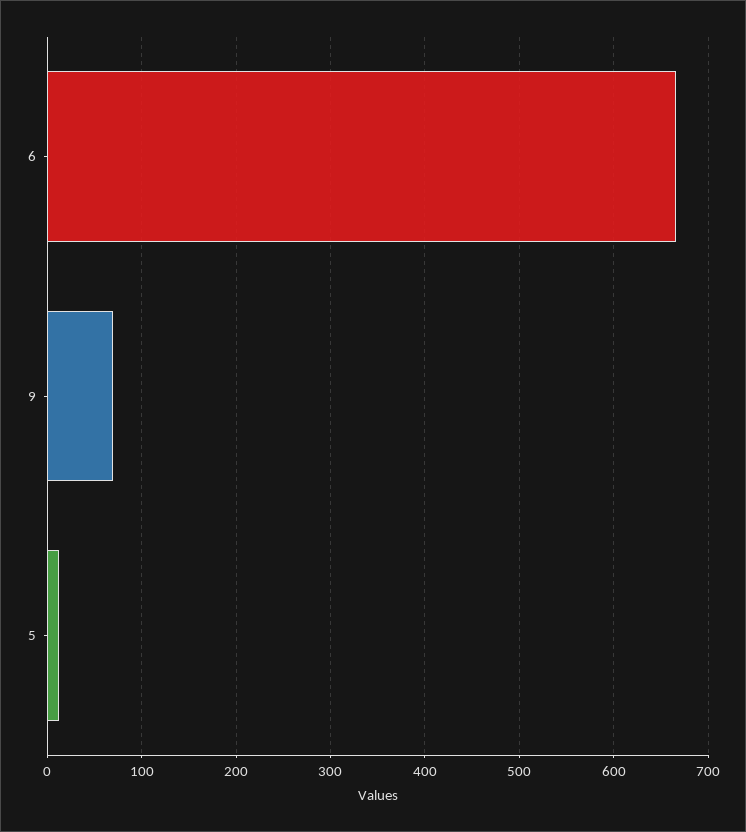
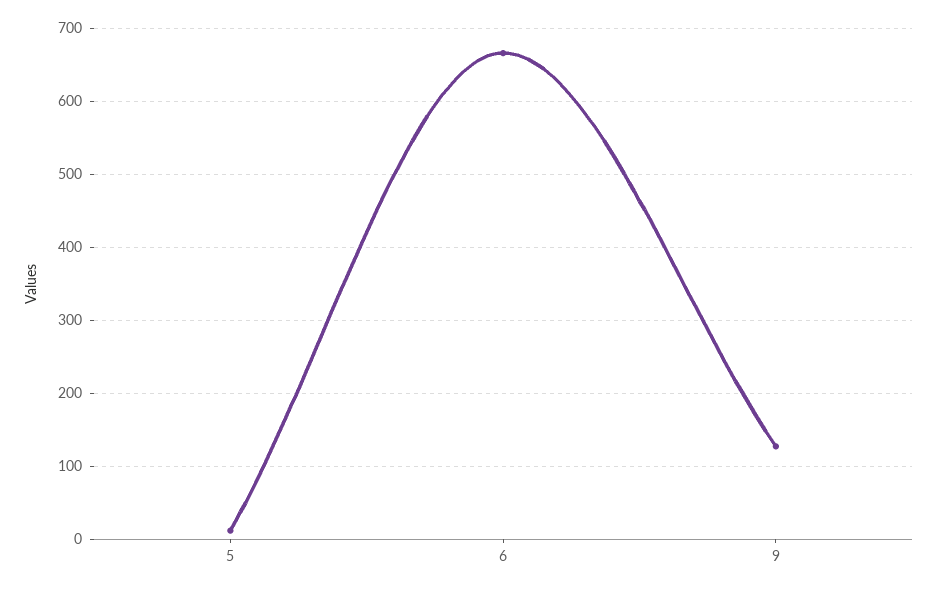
  {
    "6": 670,
-   "9": 70,
+   "9": 130,
    "5": 10
  }

